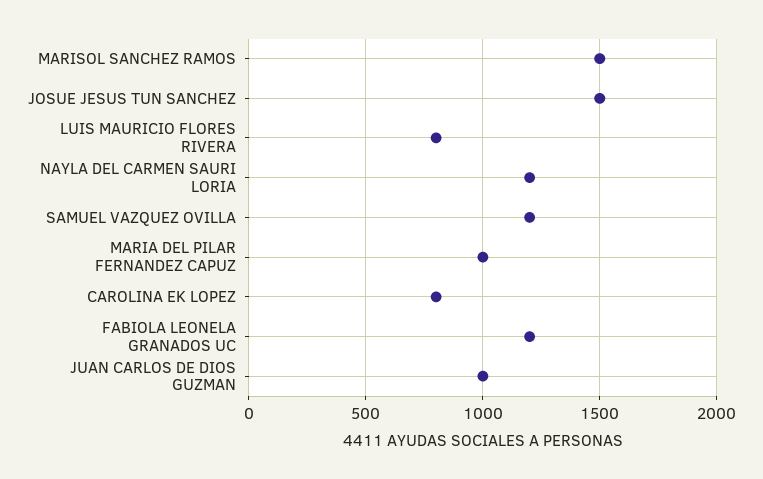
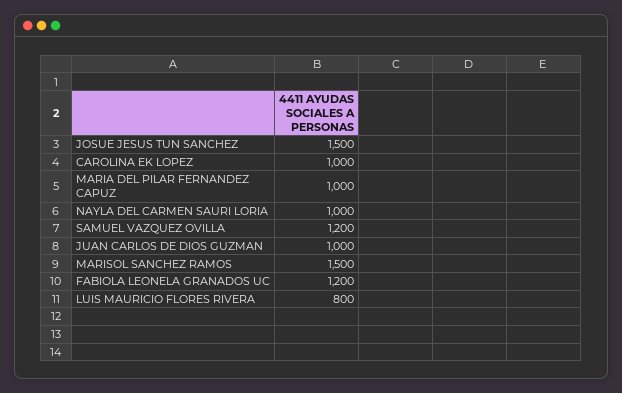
  {
    "MARISOL SANCHEZ RAMOS": 1500,
    "JOSUE JESUS TUN SANCHEZ": 1500,
    "LUIS MAURICIO FLORES RIVERA": 800,
-   "NAYLA DEL CARMEN SAURI LORIA": 1200,
+   "NAYLA DEL CARMEN SAURI LORIA": 1000,
    "SAMUEL VAZQUEZ OVILLA": 1200,
    "MARIA DEL PILAR FERNANDEZ CAPUZ": 1000,
-   "CAROLINA EK LOPEZ": 800,
+   "CAROLINA EK LOPEZ": 1000,
    "FABIOLA LEONELA GRANADOS UC": 1200,
    "JUAN CARLOS DE DIOS GUZMAN": 1000
  }

